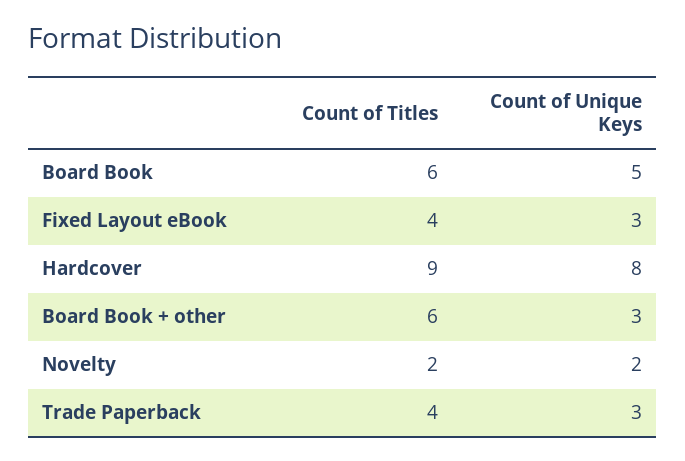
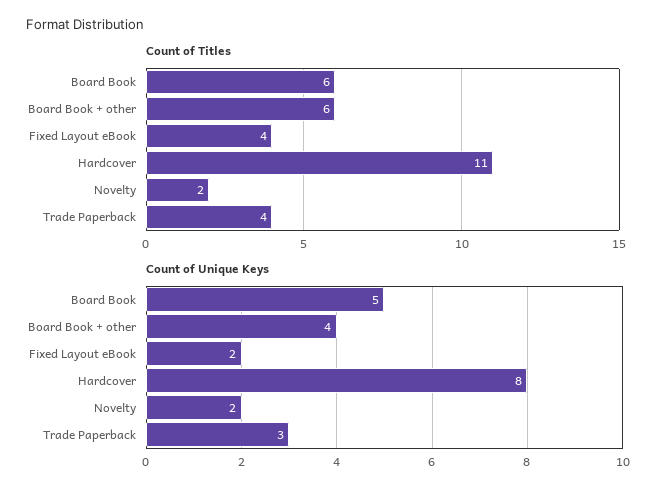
  {
    "Count of Titles": {
      "Board Book": 6,
      "Fixed Layout eBook": 4,
-     "Hardcover": 9,
+     "Hardcover": 11,
      "Board Book + other": 6,
      "Novelty": 2,
      "Trade Paperback": 4
    },
    "Count of Unique Keys": {
      "Board Book": 5,
-     "Fixed Layout eBook": 3,
+     "Fixed Layout eBook": 2,
      "Hardcover": 8,
-     "Board Book + other": 3,
+     "Board Book + other": 4,
      "Novelty": 2,
      "Trade Paperback": 3
    }
  }

